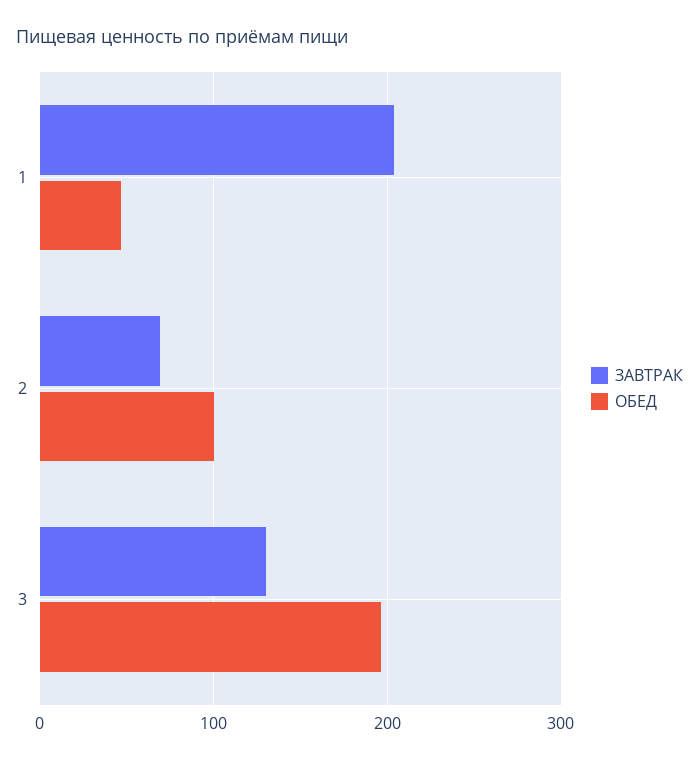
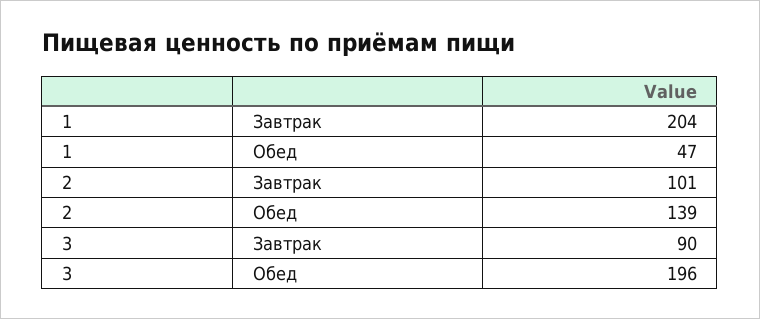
  {
    "ЗАВТРАК": {
      "1": 204,
-     "2": 70,
+     "2": 101,
-     "3": 130
+     "3": 90
    },
    "ОБЕД": {
      "1": 47,
-     "2": 100,
+     "2": 139,
      "3": 196
    }
  }

